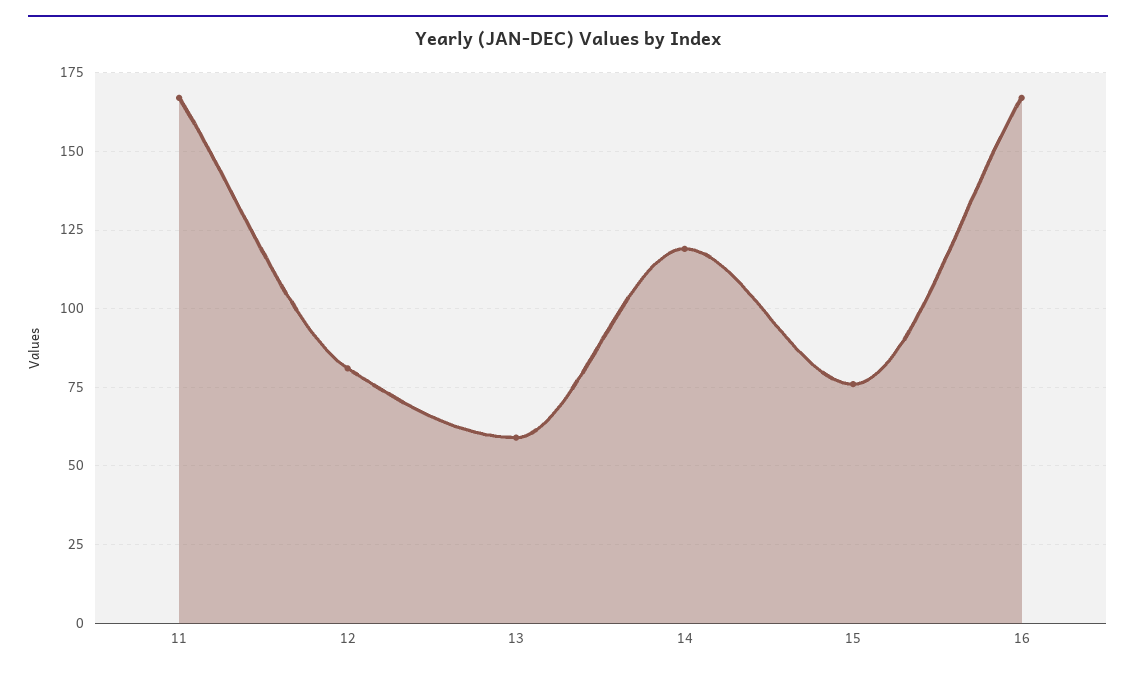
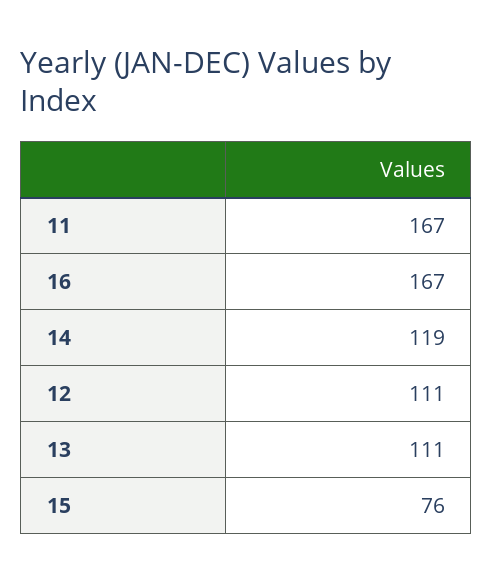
  {
    "11": 167,
-   "12": 80,
+   "12": 111,
-   "13": 60,
+   "13": 111,
    "14": 119,
    "15": 76,
    "16": 167
  }

